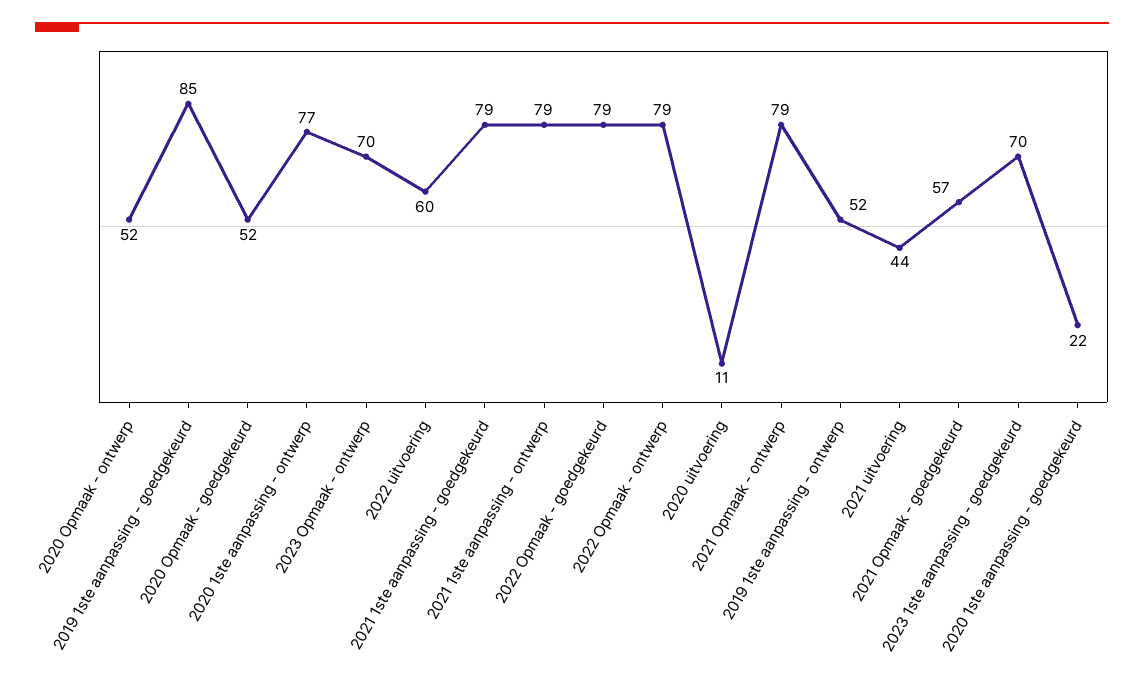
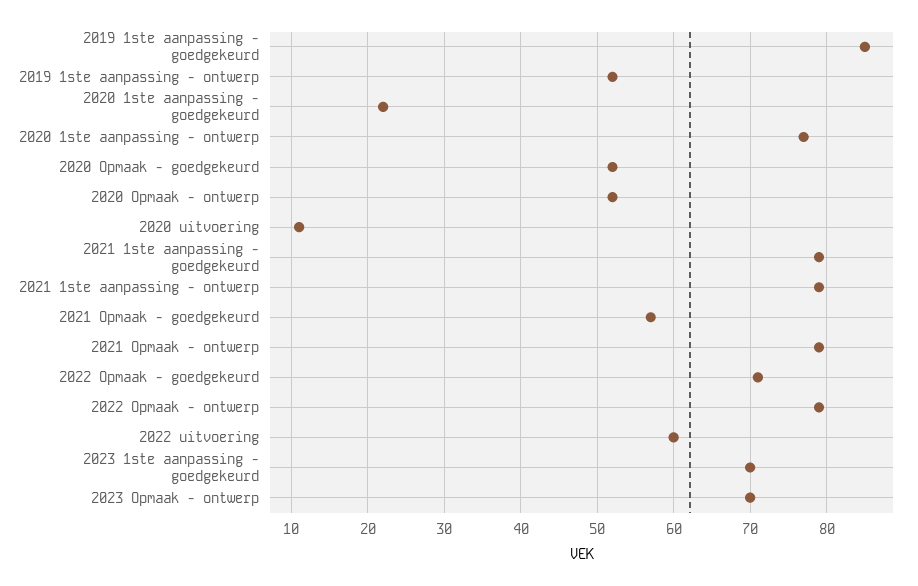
  {
    "2020 Opmaak - ontwerp": 52,
    "2019 1ste aanpassing - goedgekeurd": 85,
    "2020 Opmaak - goedgekeurd": 52,
    "2020 1ste aanpassing - ontwerp": 77,
    "2023 Opmaak - ontwerp": 70,
    "2022 uitvoering": 60,
    "2021 1ste aanpassing - goedgekeurd": 79,
    "2021 1ste aanpassing - ontwerp": 79,
-   "2022 Opmaak - goedgekeurd": 79,
+   "2022 Opmaak - goedgekeurd": 71,
    "2022 Opmaak - ontwerp": 79,
    "2020 uitvoering": 11,
    "2021 Opmaak - ontwerp": 79,
    "2019 1ste aanpassing - ontwerp": 52,
-   "2021 uitvoering": 44,
    "2021 Opmaak - goedgekeurd": 57,
    "2023 1ste aanpassing - goedgekeurd": 70,
    "2020 1ste aanpassing - goedgekeurd": 22
  }

